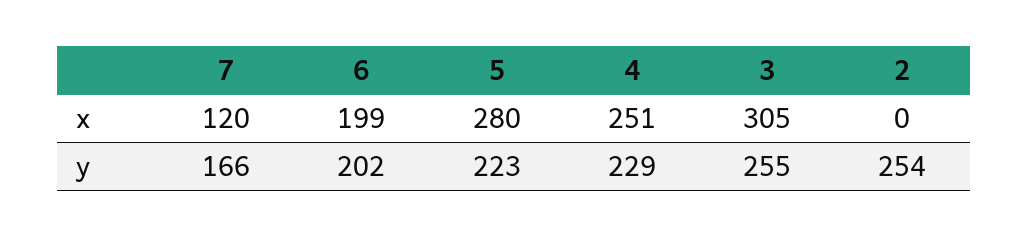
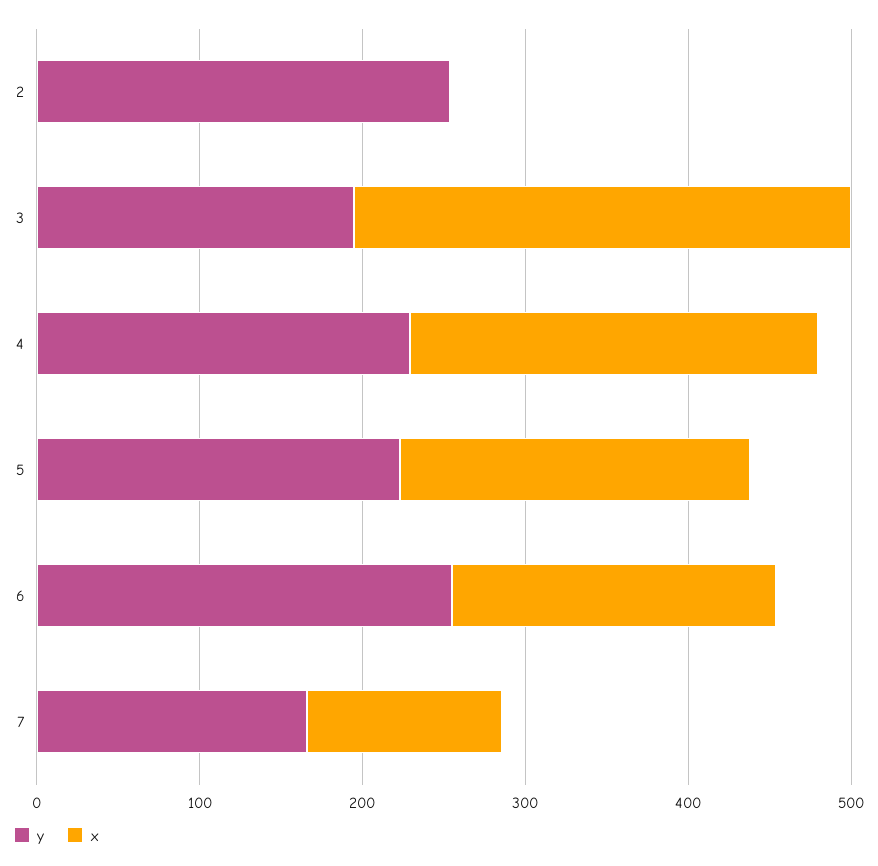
  {
    "x": {
      "7": 120,
      "6": 199,
-     "5": 280,
+     "5": 220,
      "4": 251,
      "3": 305,
      "2": 0
    },
    "y": {
      "7": 166,
-     "6": 202,
+     "6": 260,
      "5": 223,
      "4": 229,
-     "3": 255,
+     "3": 200,
      "2": 254
    }
  }

